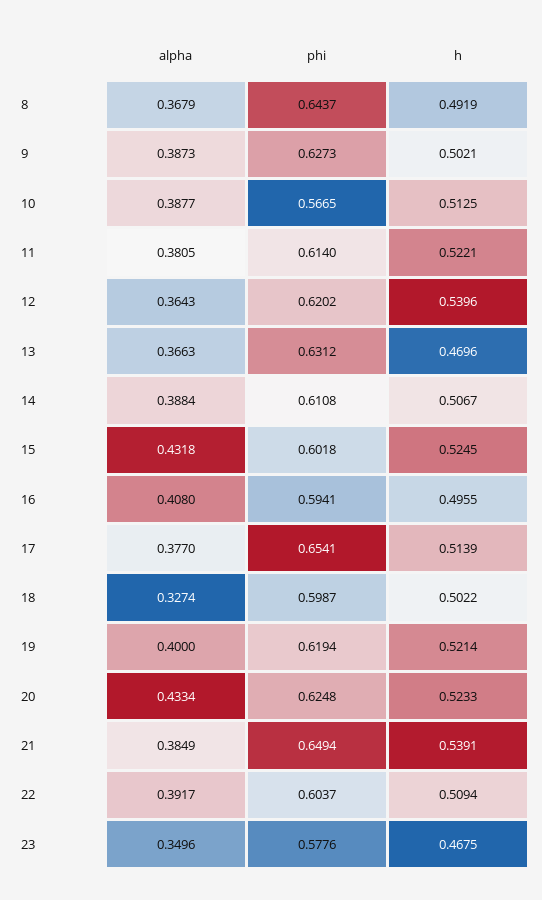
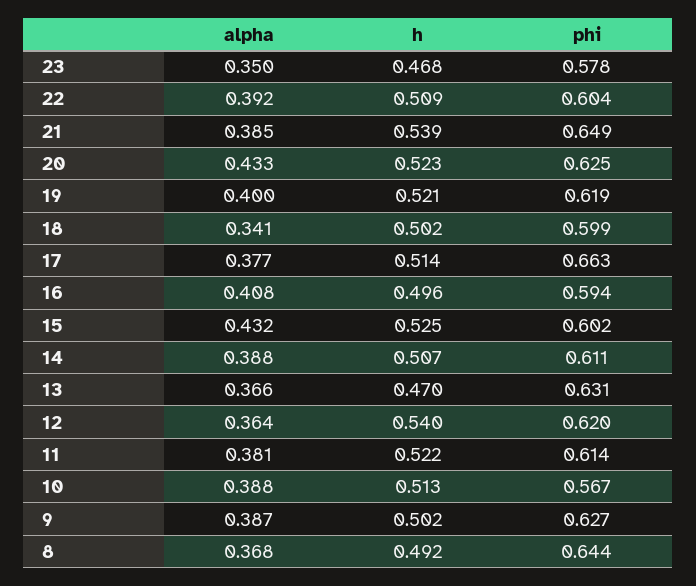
  {
    "alpha": {
      "8": 0.3679,
      "9": 0.3873,
      "10": 0.3877,
      "11": 0.3805,
      "12": 0.3643,
      "13": 0.3663,
      "14": 0.3884,
      "15": 0.4318,
      "16": 0.408,
      "17": 0.377,
-     "18": 0.3274,
+     "18": 0.341,
      "19": 0.4,
      "20": 0.4334,
      "21": 0.3849,
      "22": 0.3917,
      "23": 0.3496
    },
    "phi": {
      "8": 0.6437,
      "9": 0.6273,
      "10": 0.5665,
      "11": 0.614,
      "12": 0.6202,
      "13": 0.6312,
      "14": 0.6108,
      "15": 0.6018,
      "16": 0.5941,
-     "17": 0.6541,
+     "17": 0.663,
      "18": 0.5987,
      "19": 0.6194,
      "20": 0.6248,
      "21": 0.6494,
      "22": 0.6037,
      "23": 0.5776
    },
    "h": {
      "8": 0.4919,
      "9": 0.5021,
      "10": 0.5125,
      "11": 0.5221,
      "12": 0.5396,
      "13": 0.4696,
      "14": 0.5067,
      "15": 0.5245,
      "16": 0.4955,
      "17": 0.5139,
      "18": 0.5022,
      "19": 0.5214,
      "20": 0.5233,
      "21": 0.5391,
      "22": 0.5094,
      "23": 0.4675
    }
  }

